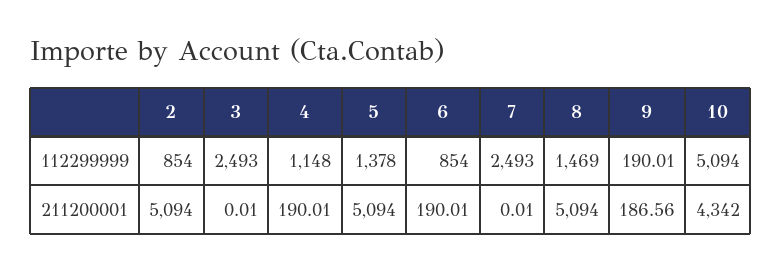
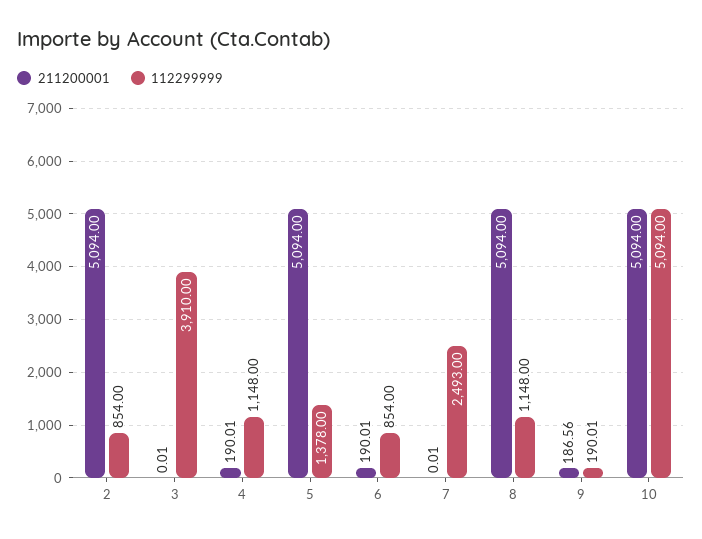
  {
    "112299999": {
      "2": 854,
-     "3": 2493,
+     "3": 3910,
      "4": 1148,
      "5": 1378,
      "6": 854,
      "7": 2493,
-     "8": 1469,
+     "8": 1148,
      "9": 190.01,
      "10": 5094
    },
    "211200001": {
      "2": 5094,
      "3": 0.01,
      "4": 190.01,
      "5": 5094,
      "6": 190.01,
      "7": 0.01,
      "8": 5094,
      "9": 186.56,
-     "10": 4342
+     "10": 5094
    }
  }

